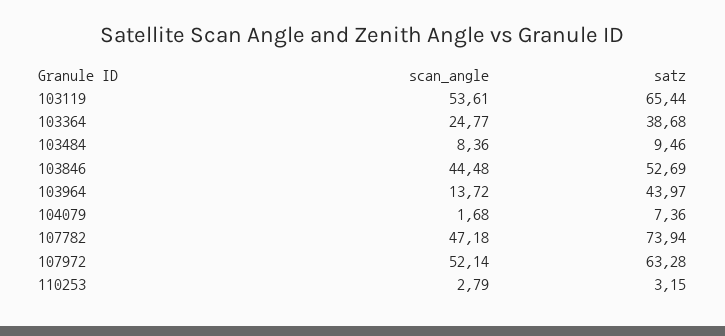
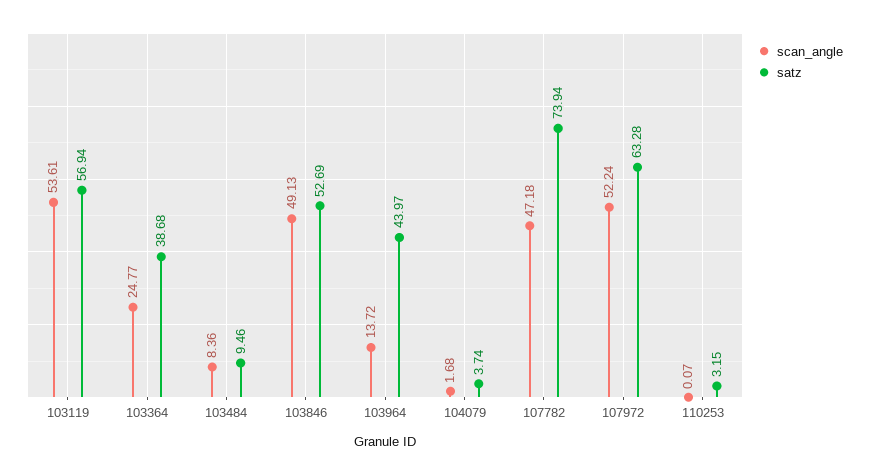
  {
    "scan_angle": {
      "103119": 53.61,
      "103364": 24.77,
      "103484": 8.36,
-     "103846": 44.48,
+     "103846": 49.13,
      "103964": 13.72,
      "104079": 1.68,
      "107782": 47.18,
-     "107972": 52.14,
+     "107972": 52.24,
-     "110253": 2.79
+     "110253": 0.07
    },
    "satz": {
-     "103119": 65.44,
+     "103119": 56.94,
      "103364": 38.68,
      "103484": 9.46,
      "103846": 52.69,
      "103964": 43.97,
-     "104079": 7.36,
+     "104079": 3.74,
      "107782": 73.94,
      "107972": 63.28,
      "110253": 3.15
    }
  }

